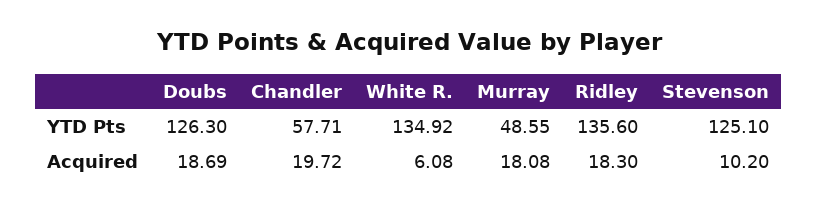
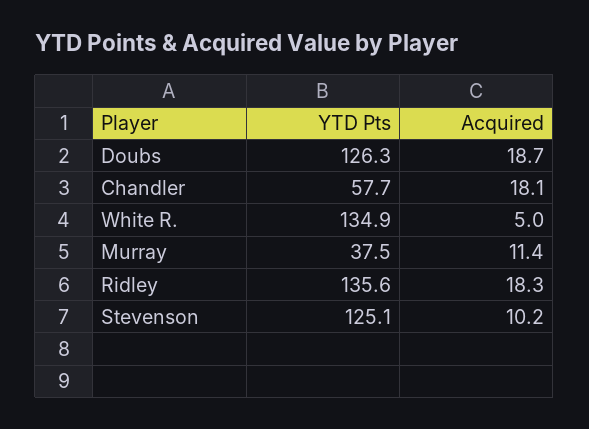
  {
    "Doubs": {
      "YTD Pts": 126.3,
      "Acquired": 18.69
    },
    "Chandler": {
      "YTD Pts": 57.71,
-     "Acquired": 19.72
+     "Acquired": 18.1
    },
    "White R.": {
      "YTD Pts": 134.92,
-     "Acquired": 6.08
+     "Acquired": 5
    },
    "Murray": {
-     "YTD Pts": 48.55,
+     "YTD Pts": 37.5,
-     "Acquired": 18.08
+     "Acquired": 11.4
    },
    "Ridley": {
      "YTD Pts": 135.6,
      "Acquired": 18.3
    },
    "Stevenson": {
      "YTD Pts": 125.1,
      "Acquired": 10.2
    }
  }

